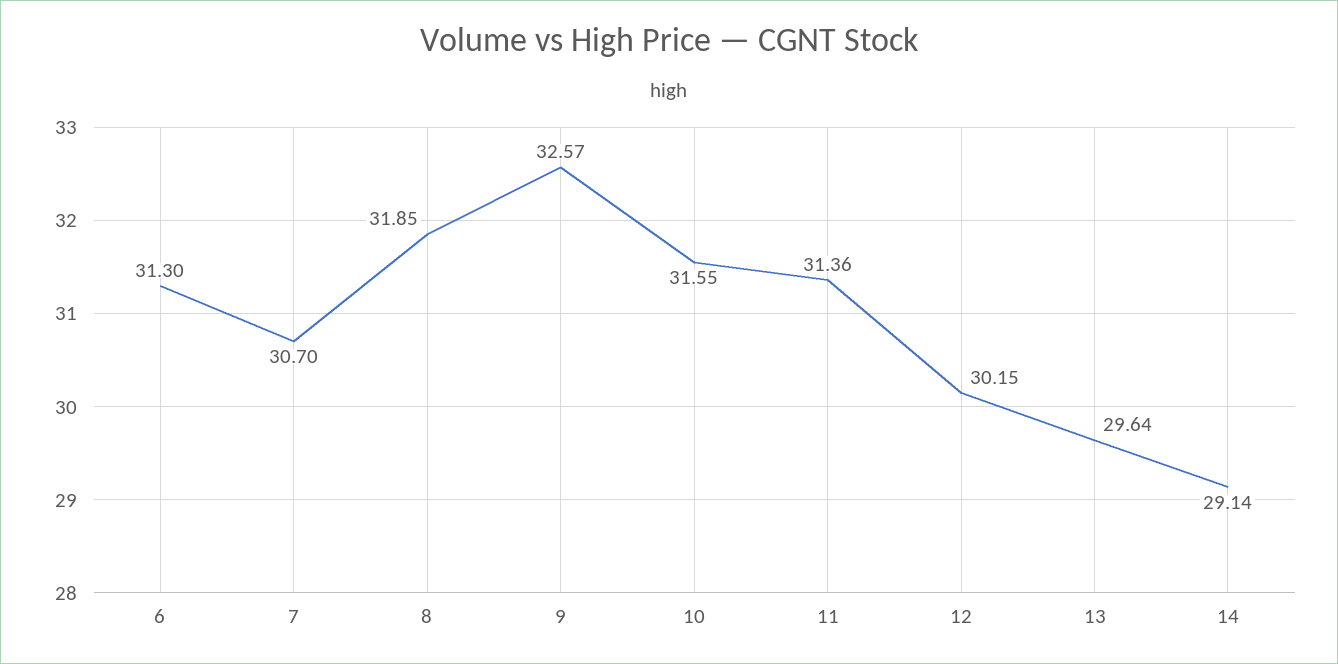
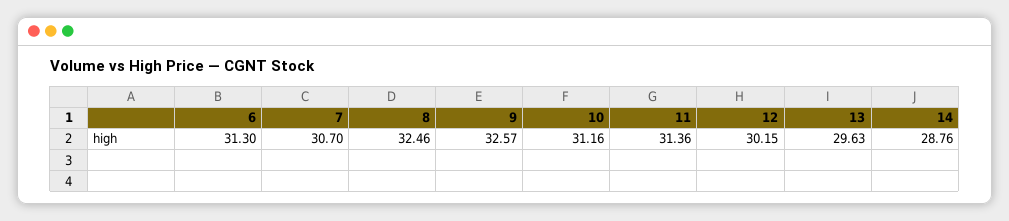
  {
    "6": 31.3,
    "7": 30.7,
-   "8": 31.85,
+   "8": 32.46,
    "9": 32.57,
-   "10": 31.55,
+   "10": 31.16,
    "11": 31.36,
    "12": 30.15,
-   "13": 29.64,
+   "13": 29.63,
-   "14": 29.14
+   "14": 28.76
  }

